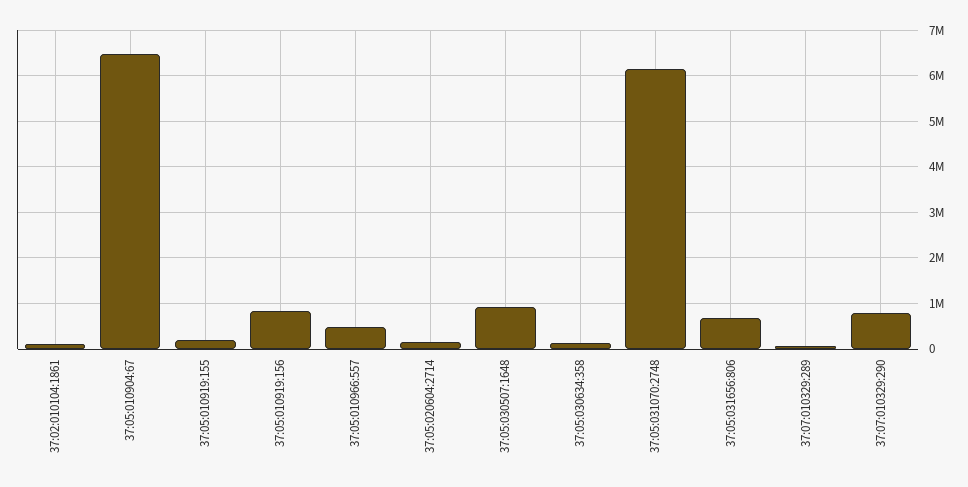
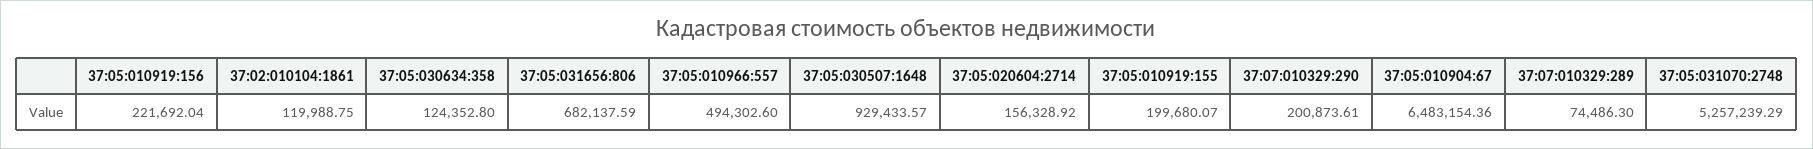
  {
    "37:02:010104:1861": 119988.75,
    "37:05:010904:67": 6483154.36,
    "37:05:010919:155": 199680.07,
-   "37:05:010919:156": 800000,
+   "37:05:010919:156": 221692.04,
    "37:05:010966:557": 494302.6,
    "37:05:020604:2714": 156328.92,
    "37:05:030507:1648": 929433.57,
    "37:05:030634:358": 124352.8,
-   "37:05:031070:2748": 6200000,
+   "37:05:031070:2748": 5257239.29,
    "37:05:031656:806": 682137.59,
    "37:07:010329:289": 74486.3,
-   "37:07:010329:290": 800000
+   "37:07:010329:290": 200873.61
  }

